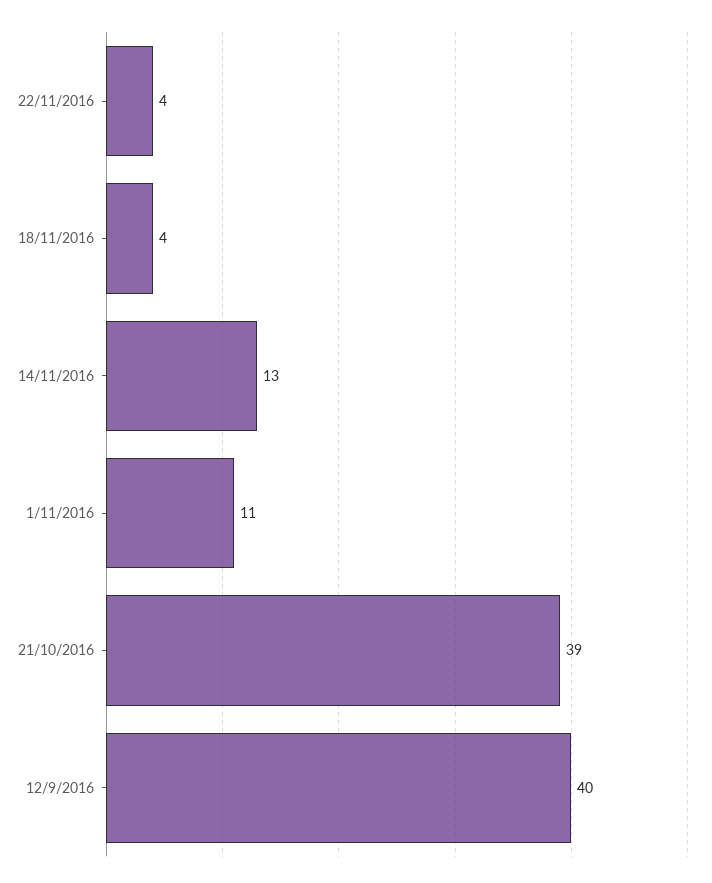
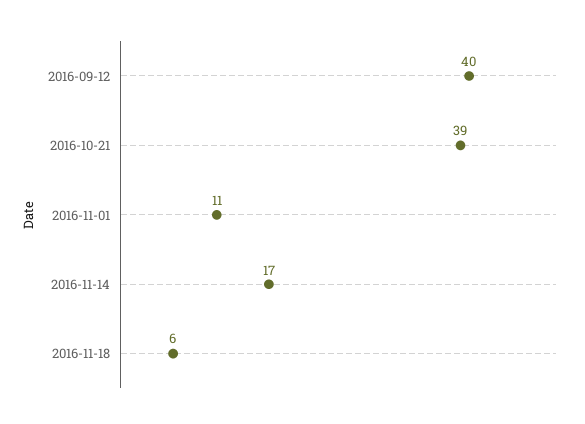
  {
-   "22/11/2016": 4,
-   "18/11/2016": 4,
+   "18/11/2016": 6,
-   "14/11/2016": 13,
+   "14/11/2016": 17,
    "1/11/2016": 11,
    "21/10/2016": 39,
    "12/9/2016": 40
  }

